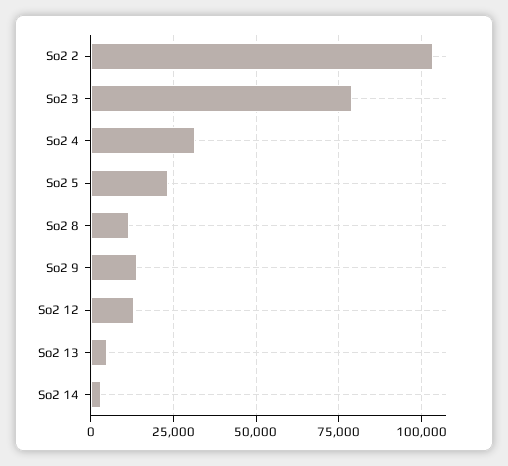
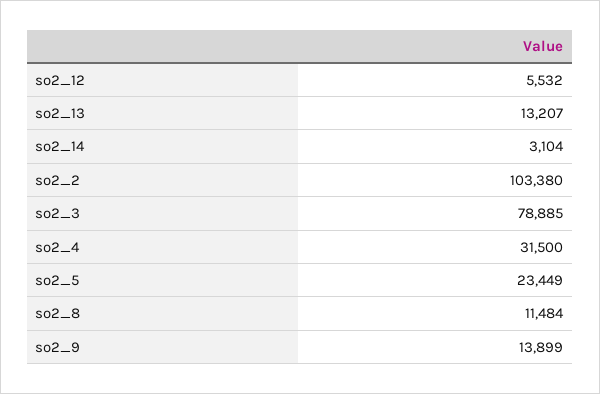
  {
    "So2 2": 103380,
    "So2 3": 78885,
    "So2 4": 31500,
    "So2 5": 23449,
    "So2 8": 11484,
    "So2 9": 13899,
-   "So2 12": 12500,
+   "So2 12": 5532,
-   "So2 13": 5000,
+   "So2 13": 13207,
    "So2 14": 3104
  }

